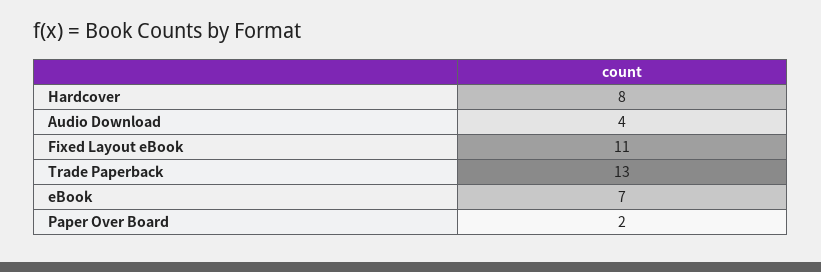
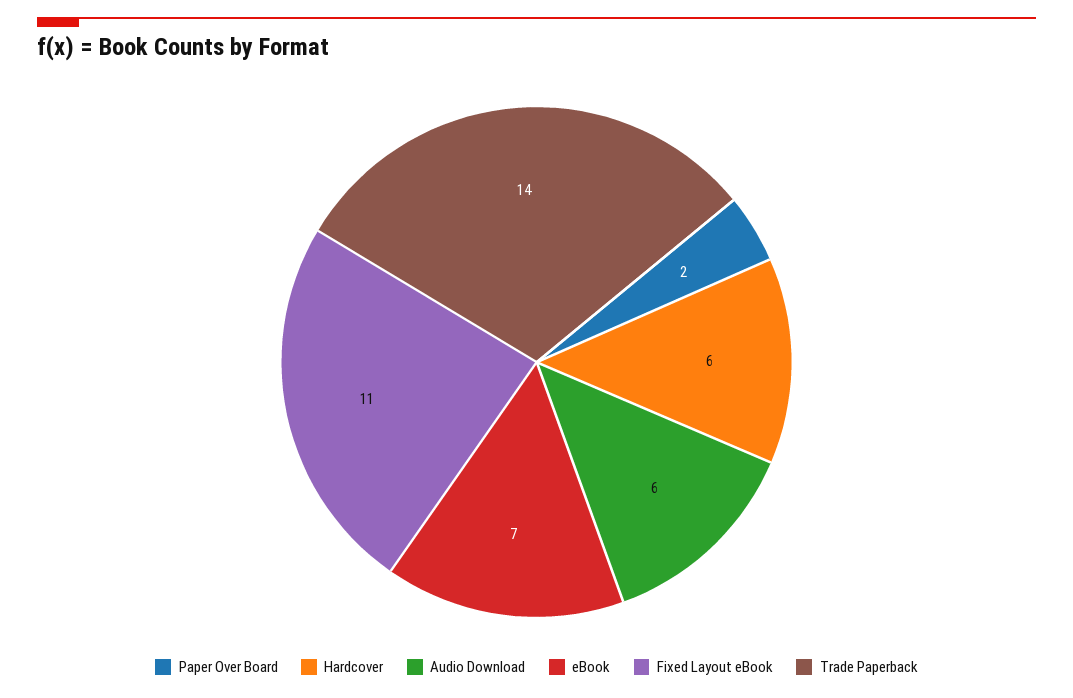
  {
-   "Hardcover": 8,
+   "Hardcover": 6,
-   "Audio Download": 4,
+   "Audio Download": 6,
    "Fixed Layout eBook": 11,
-   "Trade Paperback": 13,
+   "Trade Paperback": 14,
    "eBook": 7,
    "Paper Over Board": 2
  }

